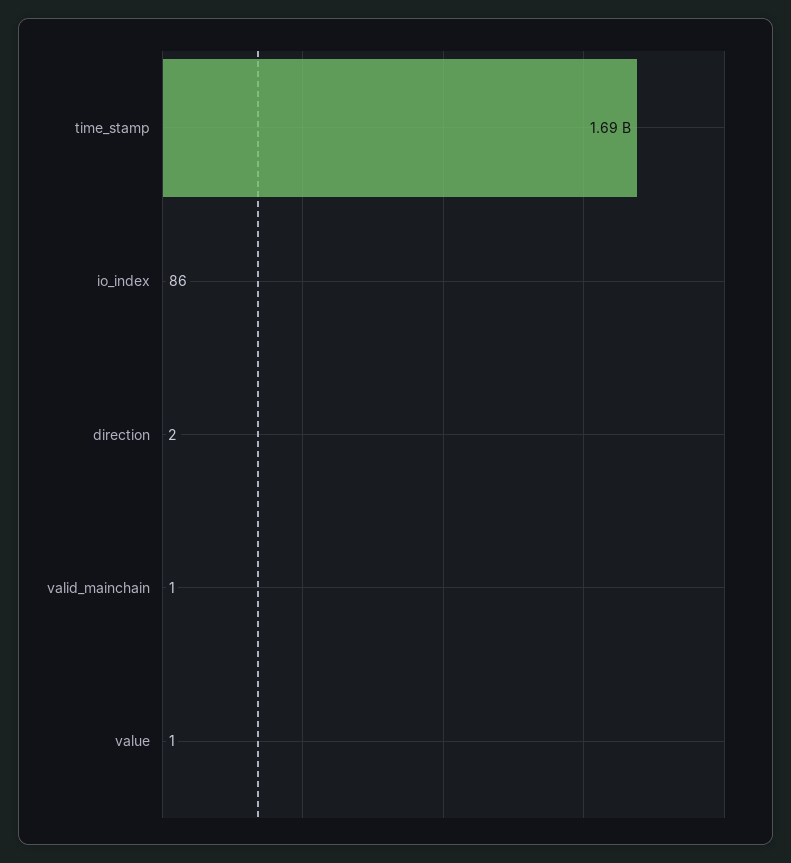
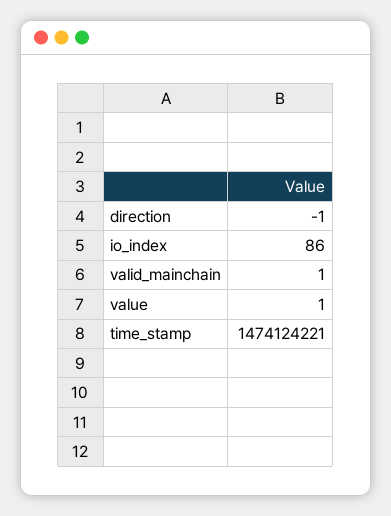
  {
-   "time_stamp": 1690000000,
+   "time_stamp": 1474124221,
    "io_index": 86,
-   "direction": 2,
+   "direction": -1,
    "valid_mainchain": 1,
    "value": 1
  }

